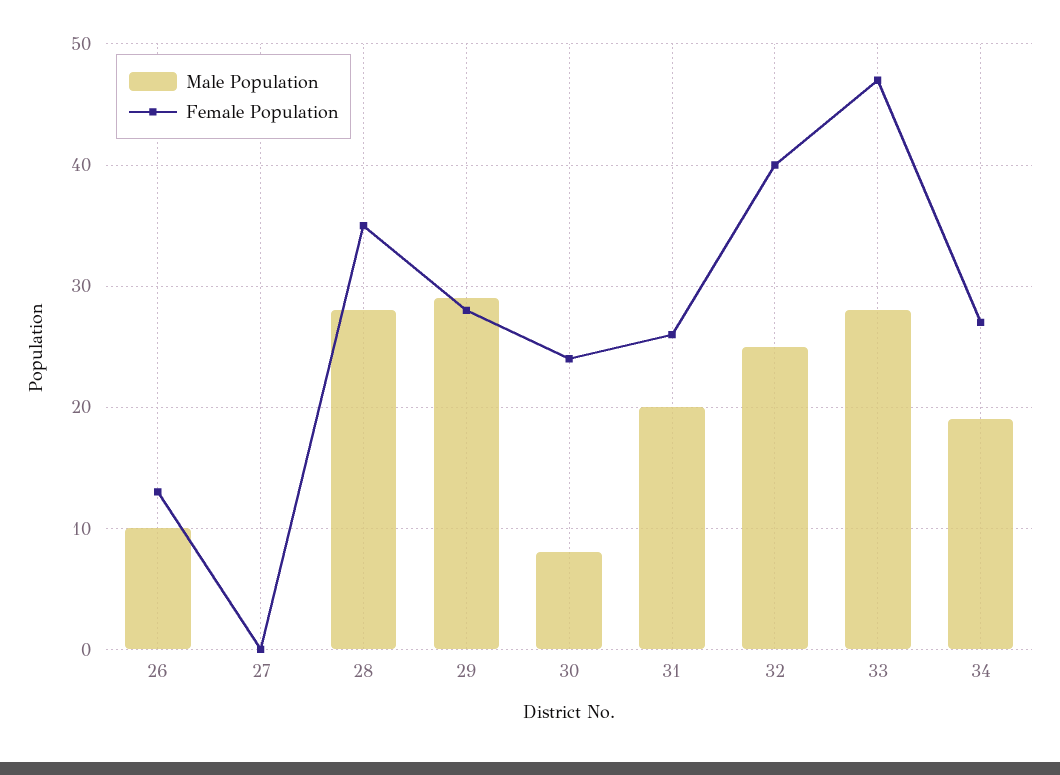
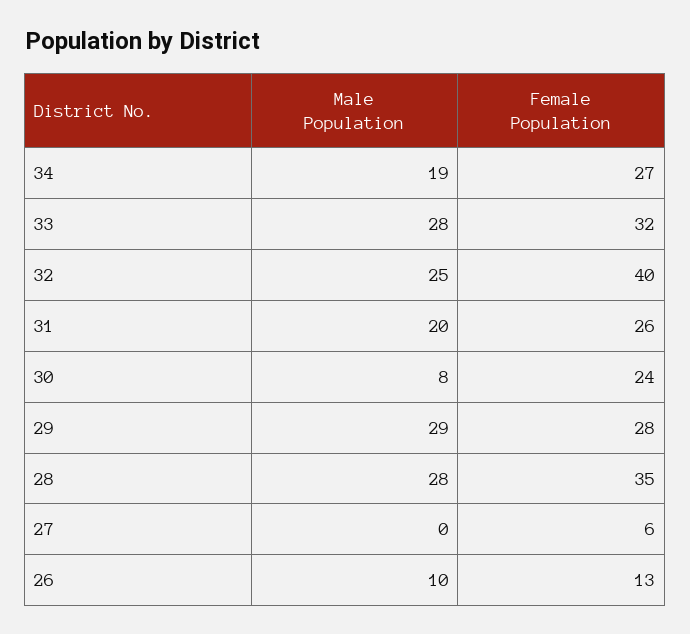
  {
    "Male Population": {
      "26": 10,
      "27": 0,
      "28": 28,
      "29": 29,
      "30": 8,
      "31": 20,
      "32": 25,
      "33": 28,
      "34": 19
    },
    "Female Population": {
      "26": 13,
-     "27": 0,
+     "27": 6,
      "28": 35,
      "29": 28,
      "30": 24,
      "31": 26,
      "32": 40,
-     "33": 47,
+     "33": 32,
      "34": 27
    }
  }

